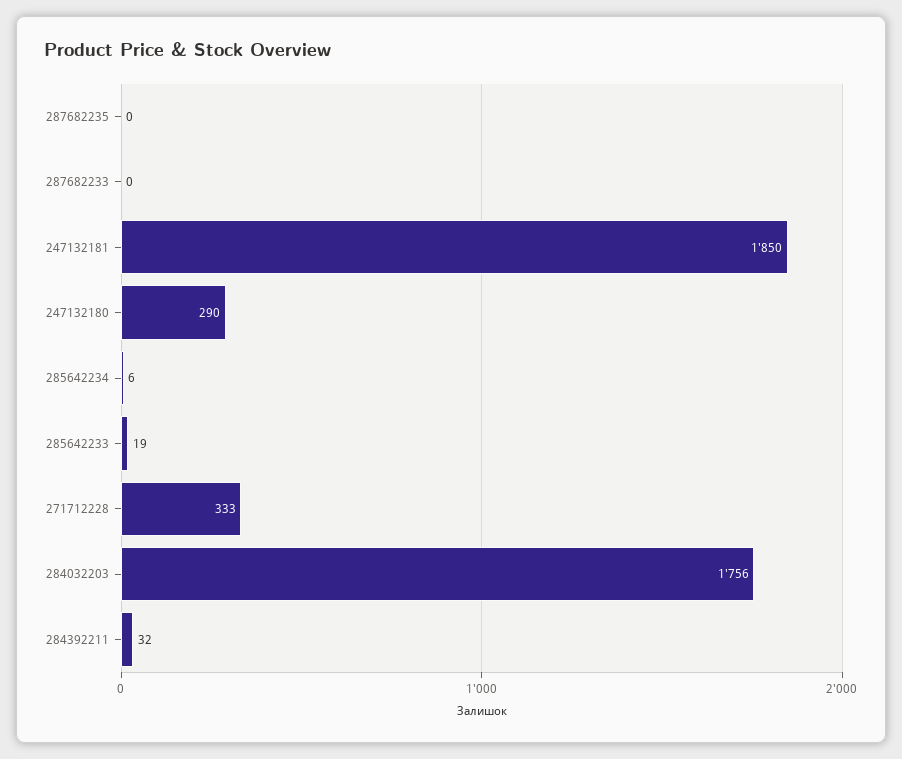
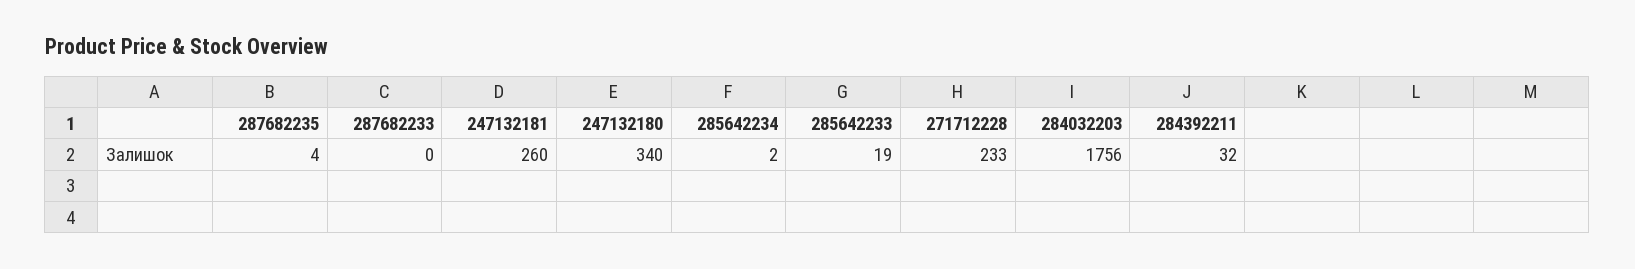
  {
-   "287682235": 0,
+   "287682235": 4,
    "287682233": 0,
-   "247132181": 1850,
+   "247132181": 260,
-   "247132180": 290,
+   "247132180": 340,
-   "285642234": 6,
+   "285642234": 2,
    "285642233": 19,
-   "271712228": 333,
+   "271712228": 233,
    "284032203": 1756,
    "284392211": 32
  }

